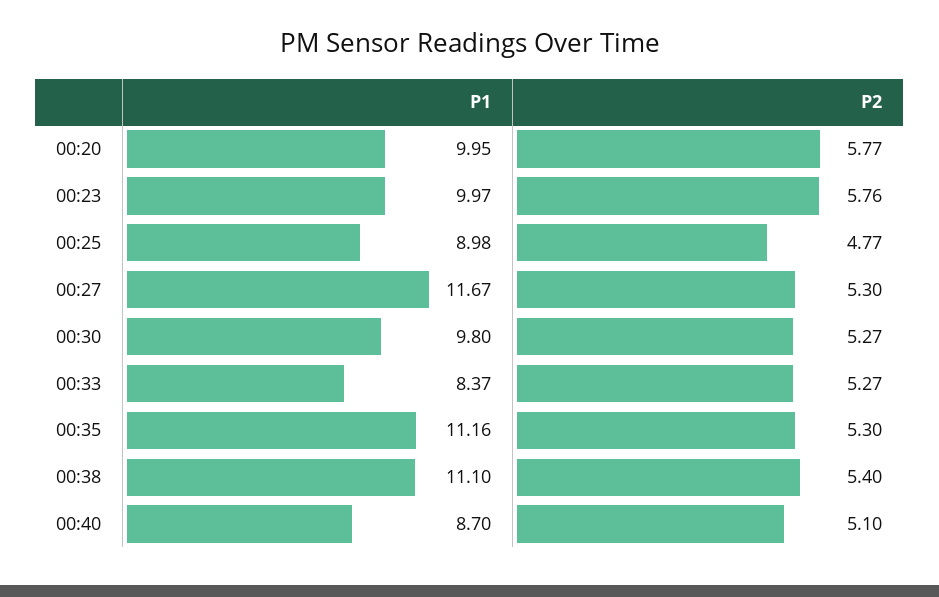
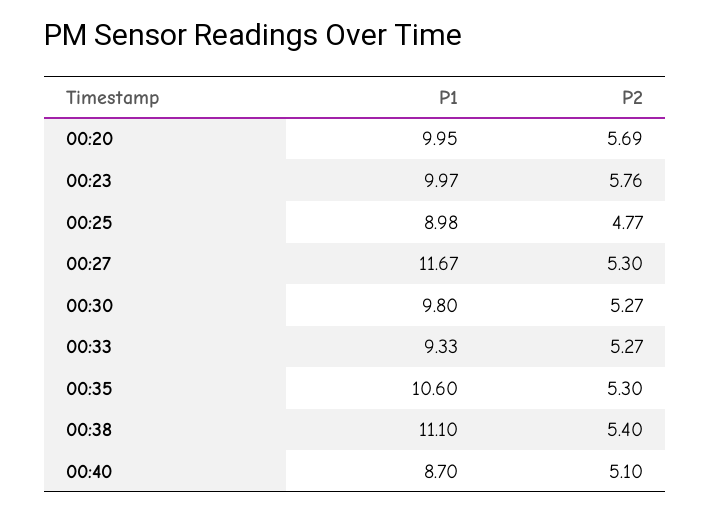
  {
    "P1": {
      "00:20": 9.95,
      "00:23": 9.97,
      "00:25": 8.98,
      "00:27": 11.67,
      "00:30": 9.8,
-     "00:33": 8.37,
+     "00:33": 9.33,
-     "00:35": 11.16,
+     "00:35": 10.6,
      "00:38": 11.1,
      "00:40": 8.7
    },
    "P2": {
-     "00:20": 5.77,
+     "00:20": 5.69,
      "00:23": 5.76,
      "00:25": 4.77,
      "00:27": 5.3,
      "00:30": 5.27,
      "00:33": 5.27,
      "00:35": 5.3,
      "00:38": 5.4,
      "00:40": 5.1
    }
  }

